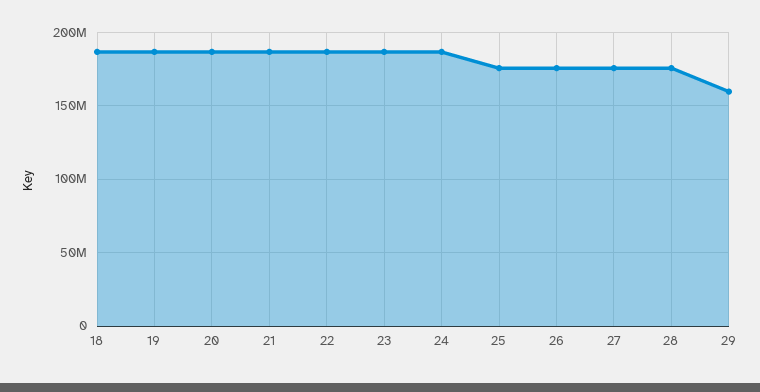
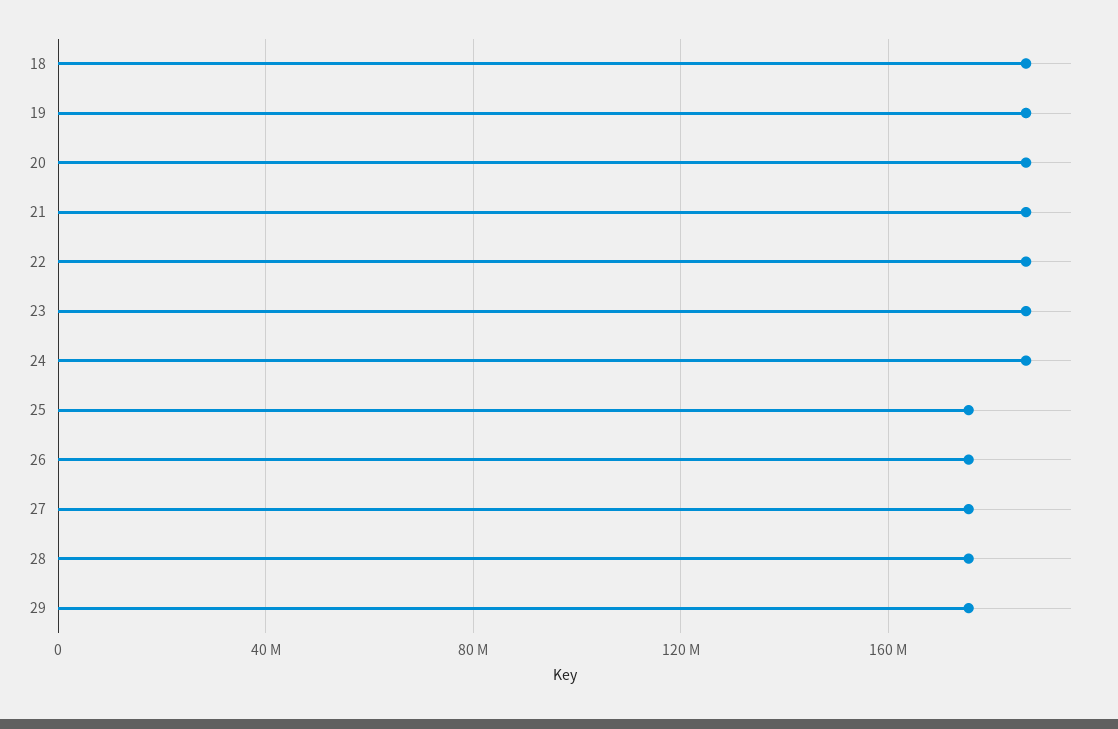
  {
    "18": 185000000,
    "19": 185000000,
    "20": 185000000,
    "21": 185000000,
    "22": 185000000,
    "23": 185000000,
    "24": 185000000,
    "25": 175000000,
    "26": 175000000,
    "27": 175000000,
    "28": 175000000,
-   "29": 160000000
+   "29": 175000000
  }

